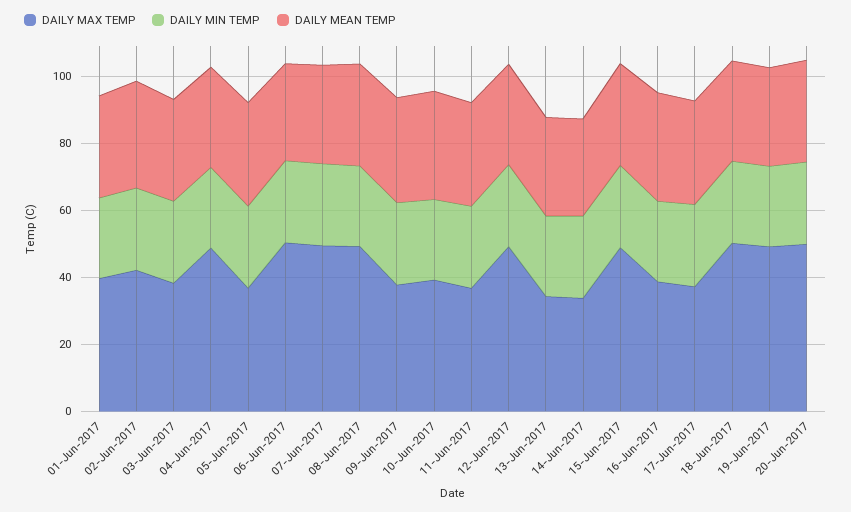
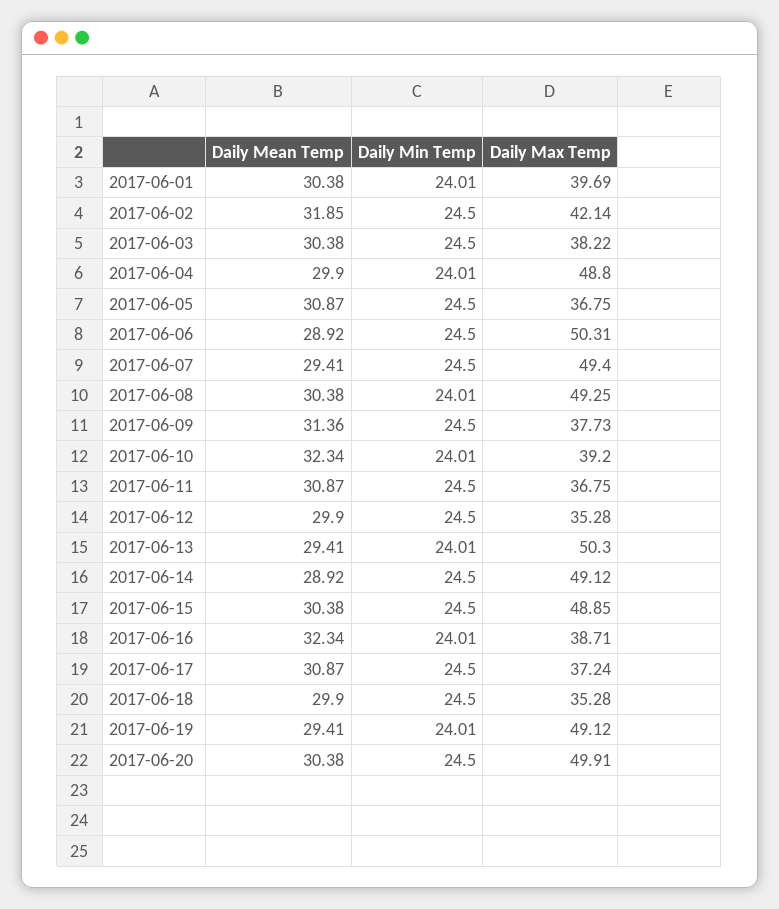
  {
    "DAILY MAX TEMP": {
      "01-Jun-2017": 39.69,
      "02-Jun-2017": 42.14,
      "03-Jun-2017": 38.22,
      "04-Jun-2017": 48.8,
      "05-Jun-2017": 36.75,
      "06-Jun-2017": 50.31,
      "07-Jun-2017": 49.4,
      "08-Jun-2017": 49.25,
      "09-Jun-2017": 37.73,
      "10-Jun-2017": 39.2,
      "11-Jun-2017": 36.75,
-     "12-Jun-2017": 50,
+     "12-Jun-2017": 35.28,
-     "13-Jun-2017": 35,
+     "13-Jun-2017": 50.3,
-     "14-Jun-2017": 35,
+     "14-Jun-2017": 49.12,
      "15-Jun-2017": 48.85,
      "16-Jun-2017": 38.71,
      "17-Jun-2017": 37.24,
-     "18-Jun-2017": 50,
+     "18-Jun-2017": 35.28,
      "19-Jun-2017": 49.12,
      "20-Jun-2017": 49.91
    },
    "DAILY MIN TEMP": {
      "01-Jun-2017": 24.01,
      "02-Jun-2017": 24.5,
      "03-Jun-2017": 24.5,
      "04-Jun-2017": 24.01,
      "05-Jun-2017": 24.5,
      "06-Jun-2017": 24.5,
      "07-Jun-2017": 24.5,
      "08-Jun-2017": 24.01,
      "09-Jun-2017": 24.5,
      "10-Jun-2017": 24.01,
      "11-Jun-2017": 24.5,
      "12-Jun-2017": 24.5,
      "13-Jun-2017": 24.01,
      "14-Jun-2017": 24.5,
      "15-Jun-2017": 24.5,
      "16-Jun-2017": 24.01,
      "17-Jun-2017": 24.5,
      "18-Jun-2017": 24.5,
      "19-Jun-2017": 24.01,
      "20-Jun-2017": 24.5
    },
    "DAILY MEAN TEMP": {
      "01-Jun-2017": 30.38,
      "02-Jun-2017": 31.85,
      "03-Jun-2017": 30.38,
      "04-Jun-2017": 29.9,
      "05-Jun-2017": 30.87,
      "06-Jun-2017": 28.92,
      "07-Jun-2017": 29.41,
      "08-Jun-2017": 30.38,
      "09-Jun-2017": 31.36,
      "10-Jun-2017": 32.34,
      "11-Jun-2017": 30.87,
      "12-Jun-2017": 29.9,
      "13-Jun-2017": 29.41,
      "14-Jun-2017": 28.92,
      "15-Jun-2017": 30.38,
      "16-Jun-2017": 32.34,
      "17-Jun-2017": 30.87,
      "18-Jun-2017": 29.9,
      "19-Jun-2017": 29.41,
      "20-Jun-2017": 30.38
    }
  }

